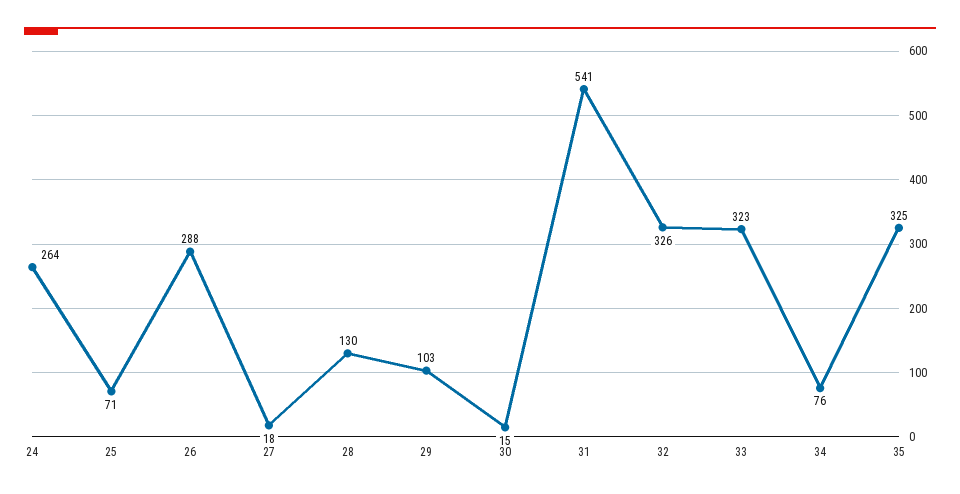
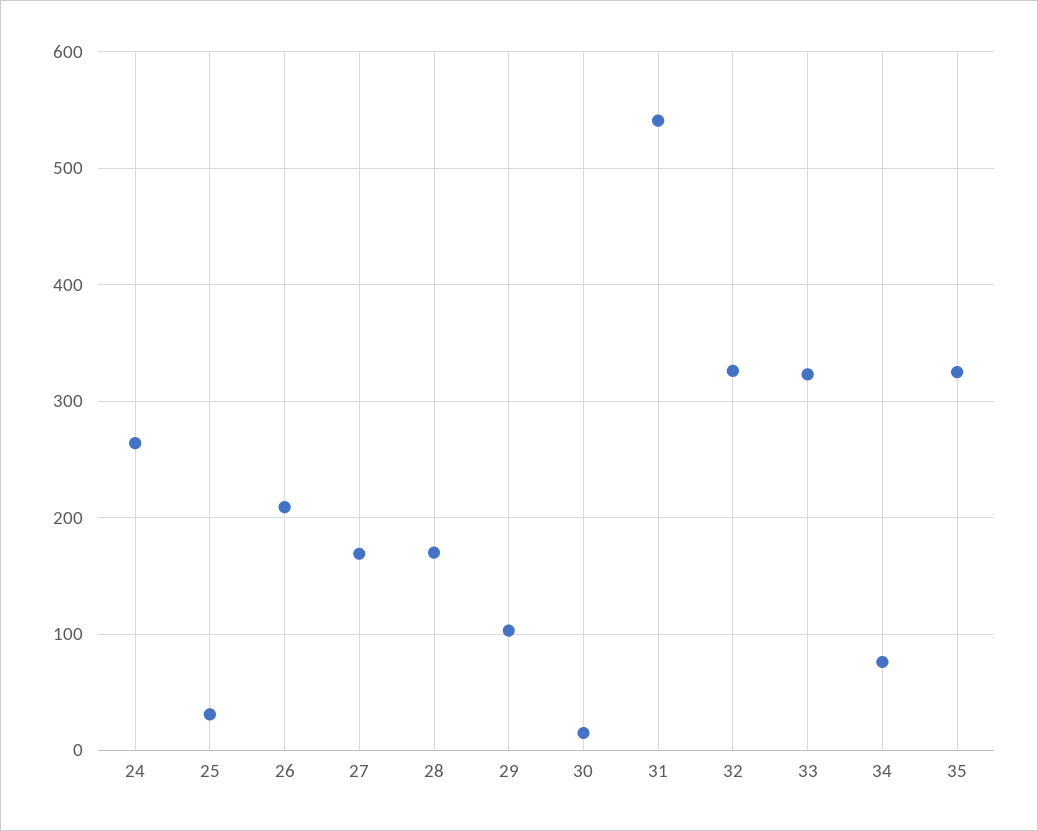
  {
    "24": 264,
-   "25": 71,
+   "25": 30,
-   "26": 288,
+   "26": 210,
-   "27": 18,
+   "27": 170,
-   "28": 130,
+   "28": 170,
    "29": 103,
    "30": 15,
    "31": 541,
    "32": 326,
    "33": 323,
    "34": 76,
    "35": 325
  }

